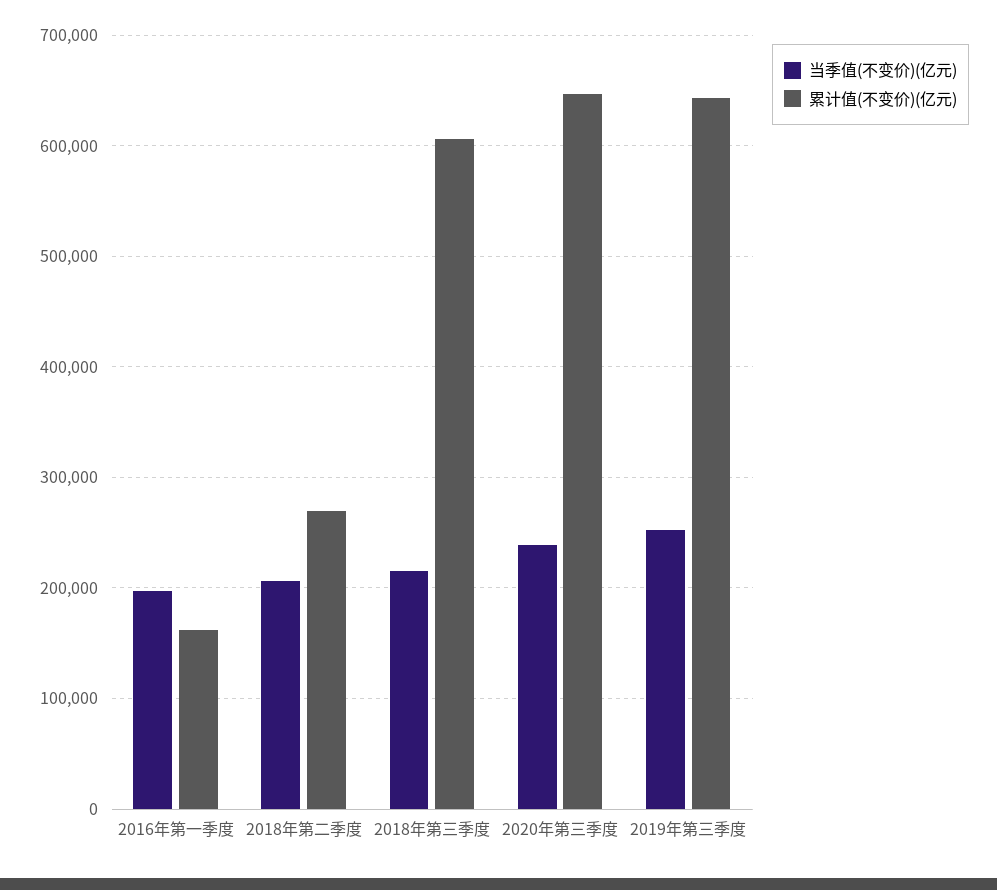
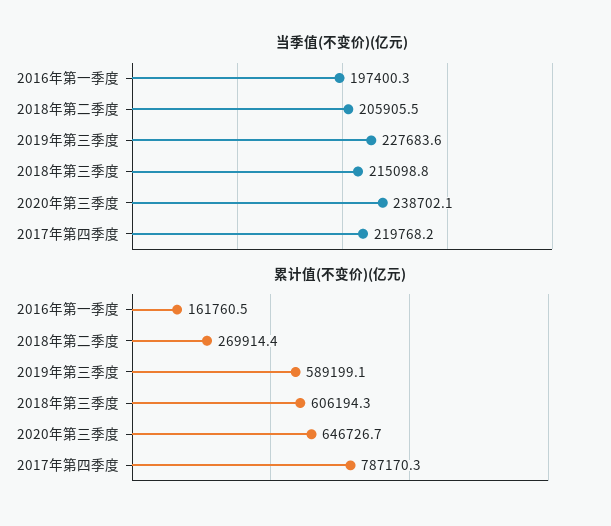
  {
    "当季值(不变价)(亿元)": {
      "2016年第一季度": 197400.3,
      "2018年第二季度": 205905.5,
      "2018年第三季度": 215098.8,
      "2020年第三季度": 238702.1,
-     "2019年第三季度": 250000
+     "2019年第三季度": 227683.6,
+     "2017年第四季度": 219768.2
    },
    "累计值(不变价)(亿元)": {
      "2016年第一季度": 161760.5,
      "2018年第二季度": 269914.4,
      "2018年第三季度": 606194.3,
      "2020年第三季度": 646726.7,
-     "2019年第三季度": 640000
+     "2019年第三季度": 589199.1,
+     "2017年第四季度": 787170.3
    }
  }

